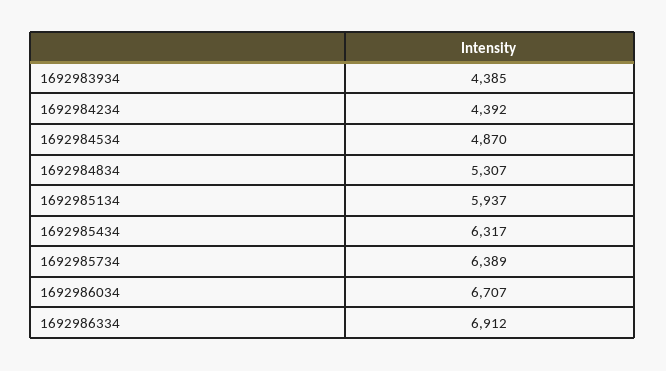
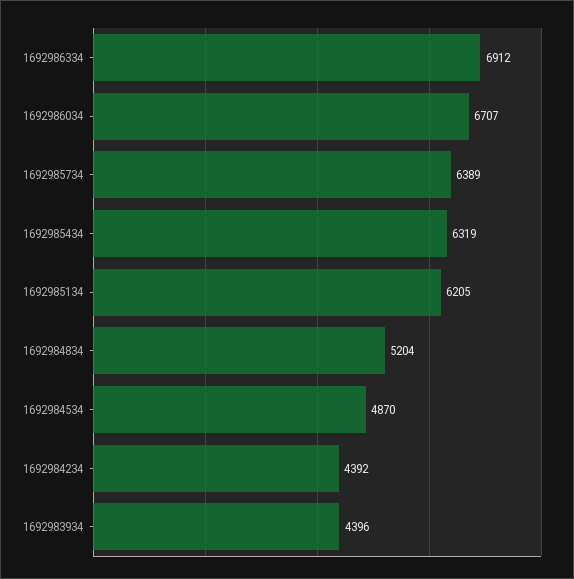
  {
-   "1692983934": 4385,
+   "1692983934": 4396,
    "1692984234": 4392,
    "1692984534": 4870,
-   "1692984834": 5307,
+   "1692984834": 5204,
-   "1692985134": 5937,
+   "1692985134": 6205,
-   "1692985434": 6317,
+   "1692985434": 6319,
    "1692985734": 6389,
    "1692986034": 6707,
    "1692986334": 6912
  }

